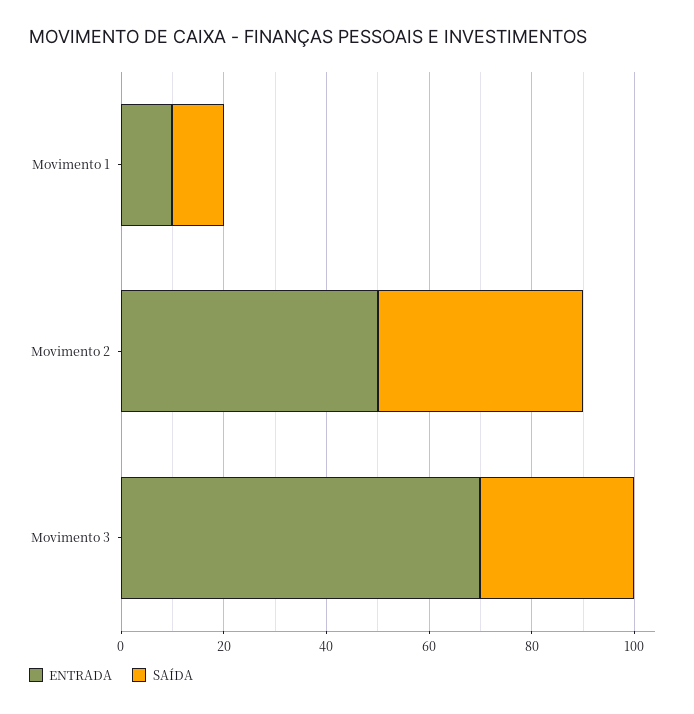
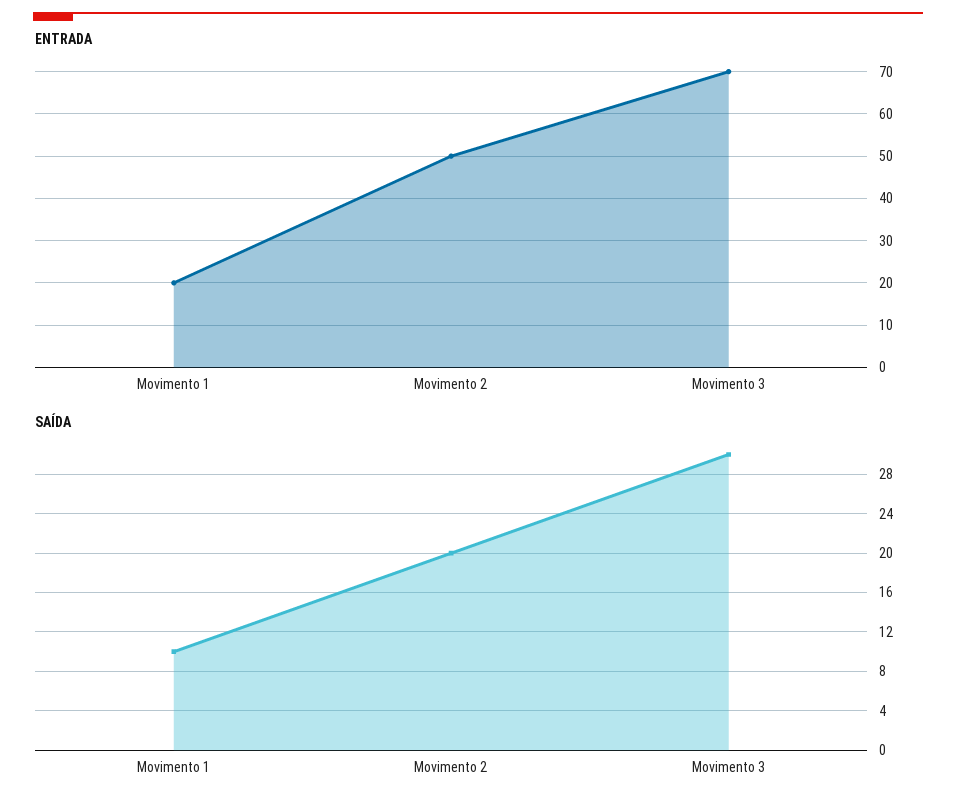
  {
    "ENTRADA": {
-     "Movimento 1": 10,
+     "Movimento 1": 20,
      "Movimento 2": 50,
      "Movimento 3": 70
    },
    "SAÍDA": {
      "Movimento 1": 10,
-     "Movimento 2": 40,
+     "Movimento 2": 20,
      "Movimento 3": 30
    }
  }

